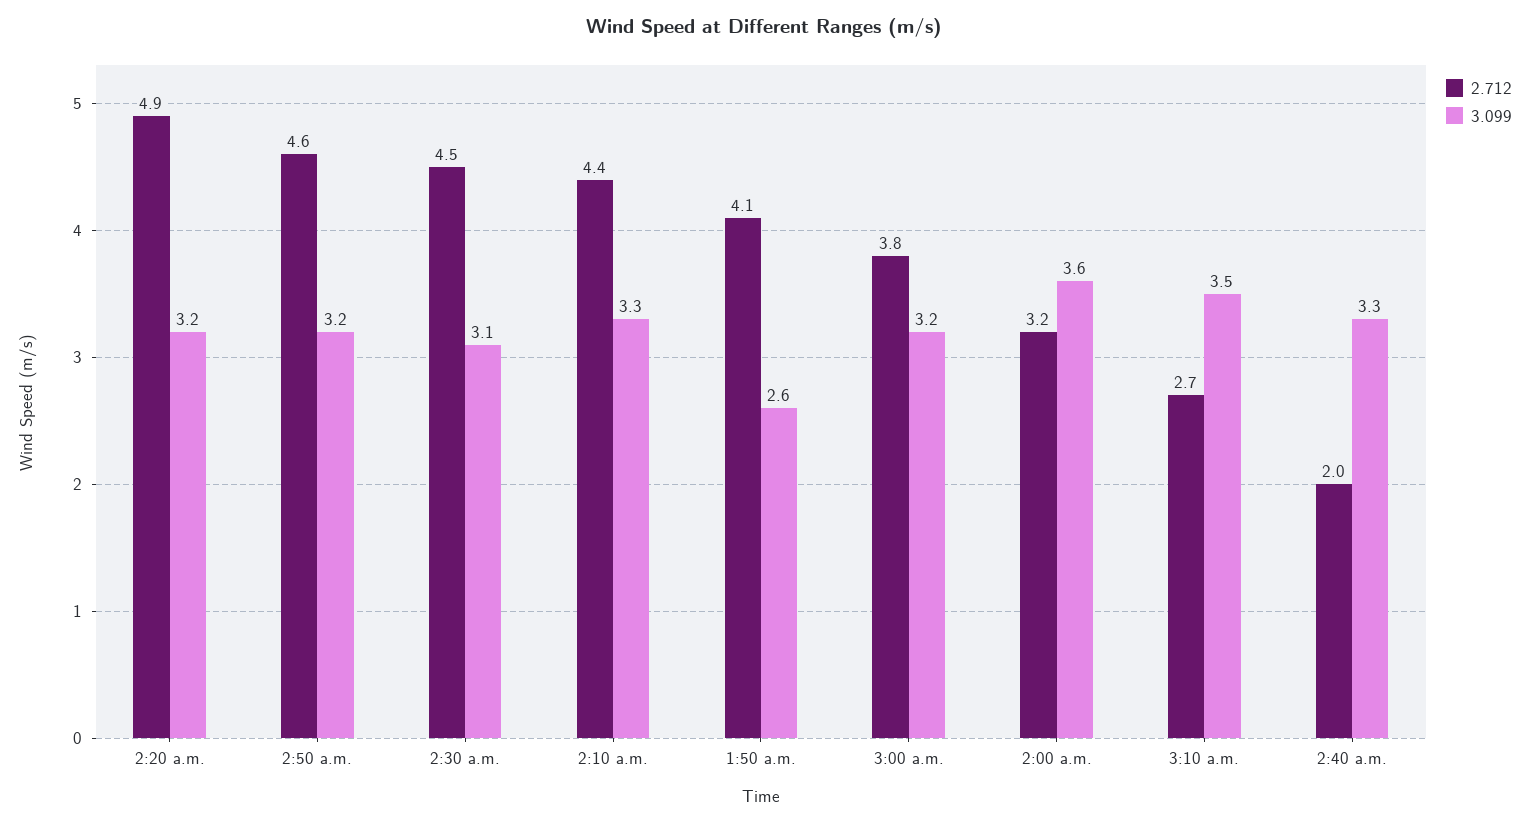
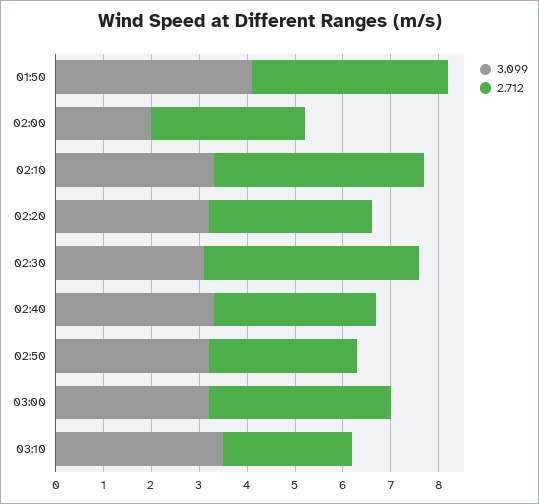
  {
    "2.712": {
-     "2:20 a.m.": 4.9,
+     "2:20 a.m.": 3.5,
-     "2:50 a.m.": 4.6,
+     "2:50 a.m.": 3,
      "2:30 a.m.": 4.5,
      "2:10 a.m.": 4.4,
      "1:50 a.m.": 4.1,
      "3:00 a.m.": 3.8,
      "2:00 a.m.": 3.2,
      "3:10 a.m.": 2.7,
-     "2:40 a.m.": 2
+     "2:40 a.m.": 3.5
    },
    "3.099": {
      "2:20 a.m.": 3.2,
      "2:50 a.m.": 3.2,
      "2:30 a.m.": 3.1,
      "2:10 a.m.": 3.3,
-     "1:50 a.m.": 2.6,
+     "1:50 a.m.": 4,
      "3:00 a.m.": 3.2,
-     "2:00 a.m.": 3.6,
+     "2:00 a.m.": 2,
      "3:10 a.m.": 3.5,
      "2:40 a.m.": 3.3
    }
  }

